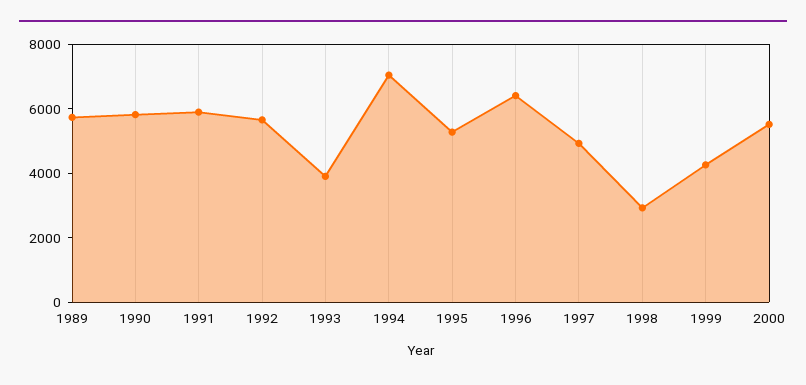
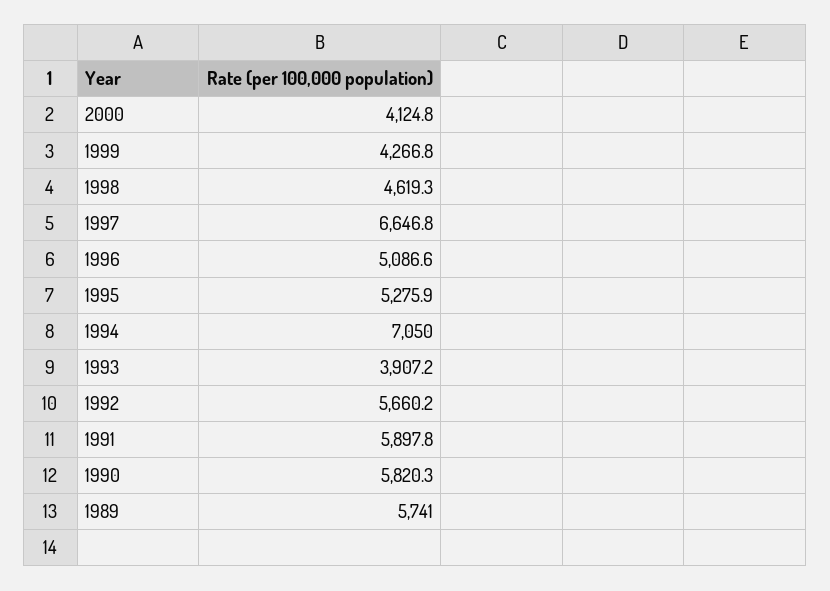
  {
    "1989": 5741,
    "1990": 5820.3,
    "1991": 5897.8,
    "1992": 5660.2,
    "1993": 3907.2,
    "1994": 7050,
    "1995": 5275.9,
-   "1996": 6500,
+   "1996": 5086.6,
-   "1997": 5000,
+   "1997": 6646.8,
-   "1998": 3000,
+   "1998": 4619.3,
    "1999": 4266.8,
-   "2000": 5500
+   "2000": 4124.8
  }

